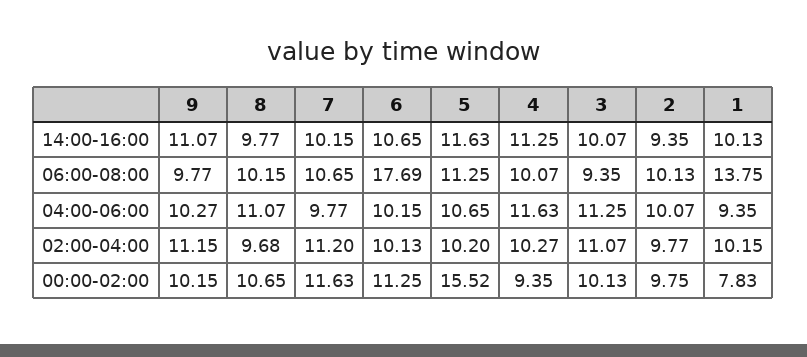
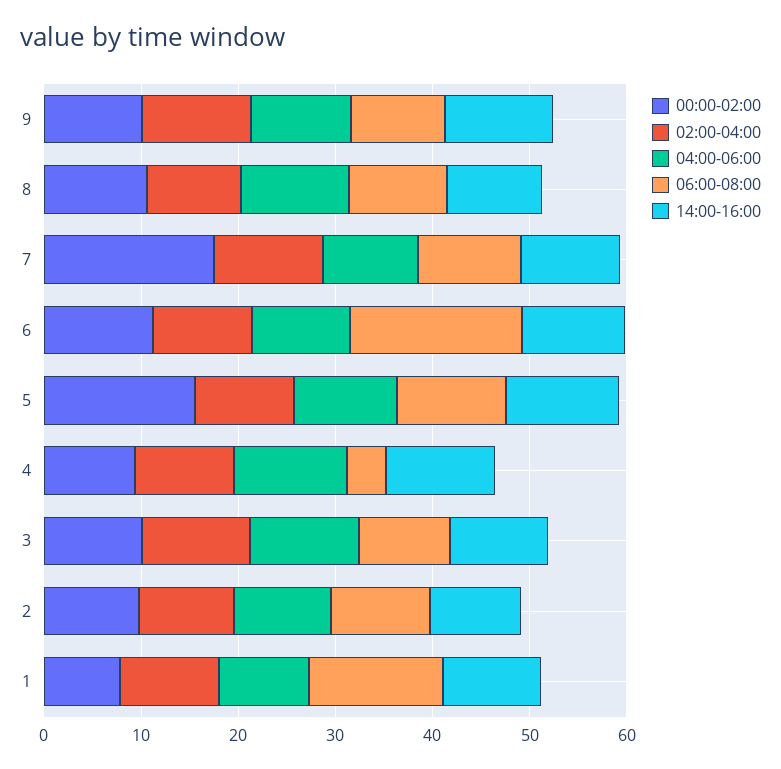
  {
    "14:00-16:00": {
      "9": 11.07,
      "8": 9.77,
      "7": 10.15,
      "6": 10.65,
      "5": 11.63,
      "4": 11.25,
      "3": 10.07,
      "2": 9.35,
      "1": 10.13
    },
    "06:00-08:00": {
      "9": 9.77,
      "8": 10.15,
      "7": 10.65,
      "6": 17.69,
      "5": 11.25,
-     "4": 10.07,
+     "4": 4,
      "3": 9.35,
      "2": 10.13,
      "1": 13.75
    },
    "04:00-06:00": {
      "9": 10.27,
      "8": 11.07,
      "7": 9.77,
      "6": 10.15,
      "5": 10.65,
      "4": 11.63,
      "3": 11.25,
      "2": 10.07,
      "1": 9.35
    },
    "02:00-04:00": {
      "9": 11.15,
      "8": 9.68,
      "7": 11.2,
      "6": 10.13,
      "5": 10.2,
      "4": 10.27,
      "3": 11.07,
      "2": 9.77,
      "1": 10.15
    },
    "00:00-02:00": {
      "9": 10.15,
      "8": 10.65,
-     "7": 11.63,
+     "7": 18,
      "6": 11.25,
      "5": 15.52,
      "4": 9.35,
      "3": 10.13,
      "2": 9.75,
      "1": 7.83
    }
  }

